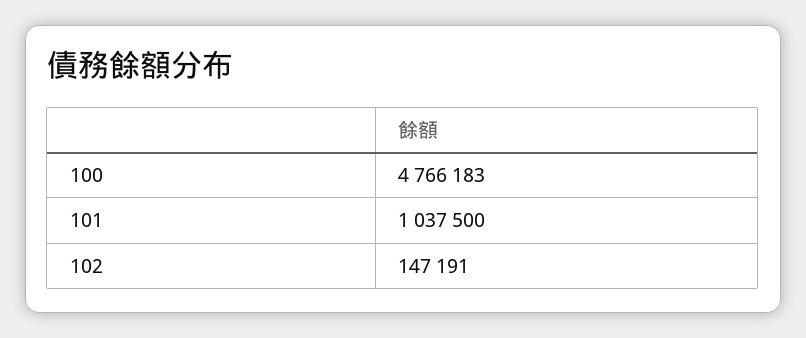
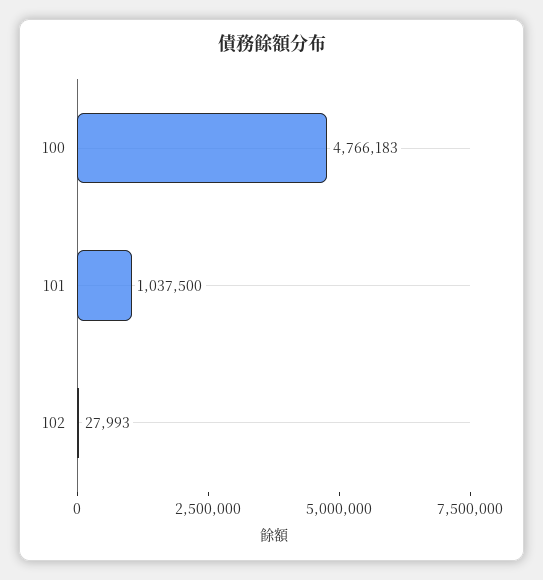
  {
    "100": 4766183,
    "101": 1037500,
-   "102": 147191
+   "102": 27993
  }

